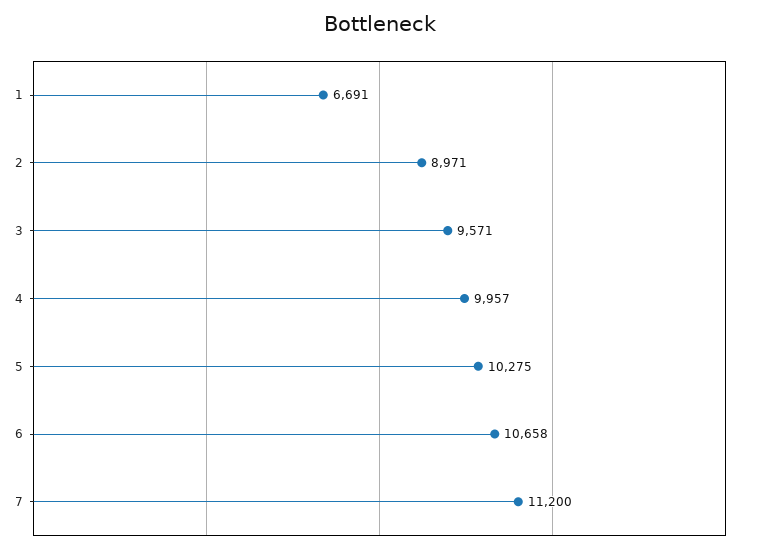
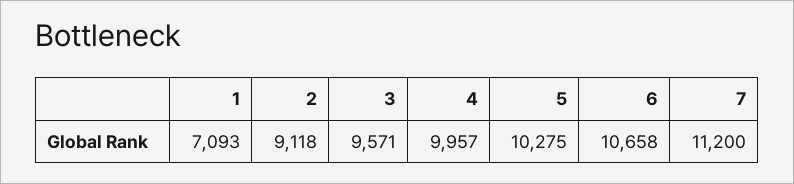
  {
-   "1": 6691,
+   "1": 7093,
-   "2": 8971,
+   "2": 9118,
    "3": 9571,
    "4": 9957,
    "5": 10275,
    "6": 10658,
    "7": 11200
  }

